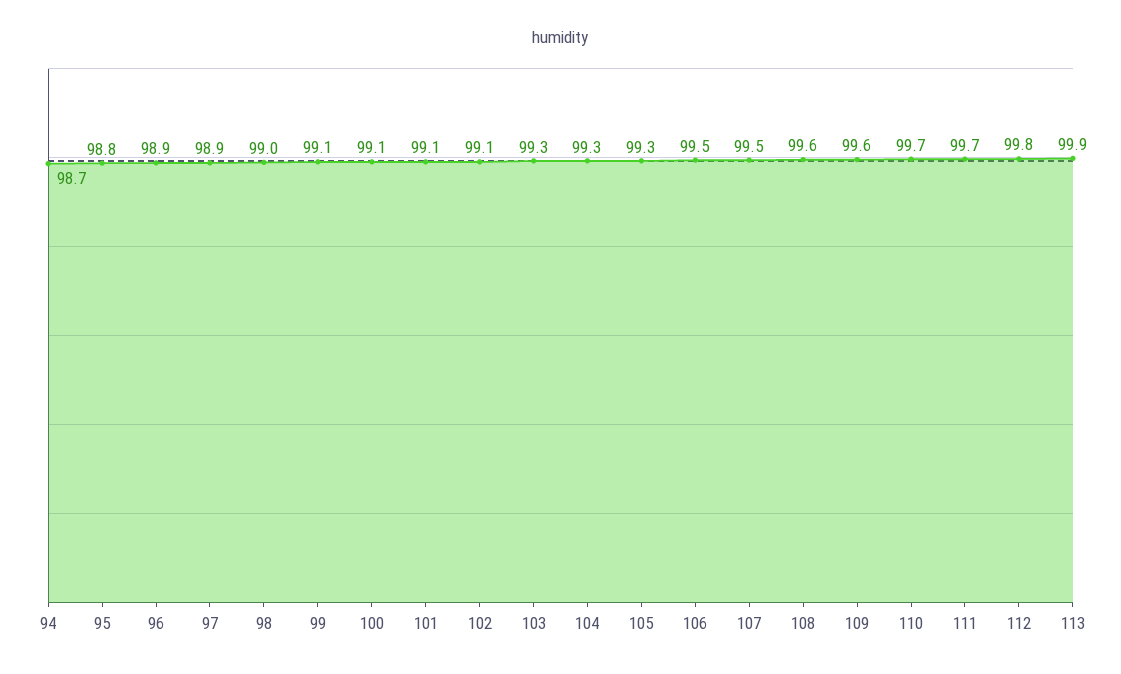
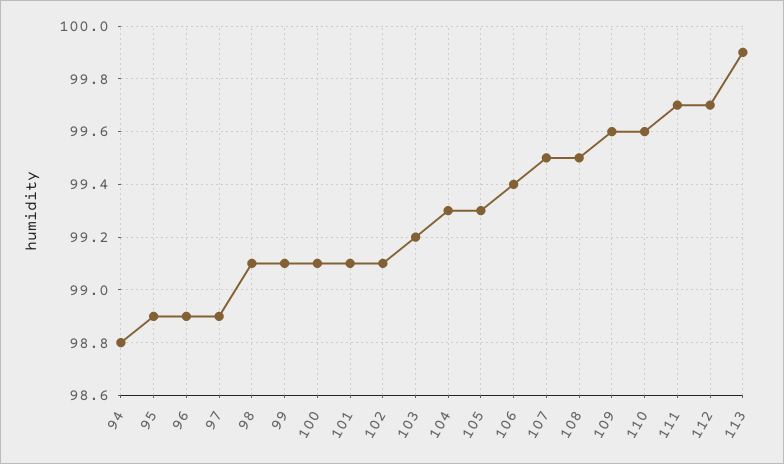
  {
-   "94": 98.7,
+   "94": 98.8,
-   "95": 98.8,
+   "95": 98.9,
    "96": 98.9,
    "97": 98.9,
-   "98": 99,
+   "98": 99.1,
    "99": 99.1,
    "100": 99.1,
    "101": 99.1,
    "102": 99.1,
-   "103": 99.3,
+   "103": 99.2,
    "104": 99.3,
    "105": 99.3,
-   "106": 99.5,
+   "106": 99.4,
    "107": 99.5,
-   "108": 99.6,
+   "108": 99.5,
    "109": 99.6,
-   "110": 99.7,
+   "110": 99.6,
    "111": 99.7,
-   "112": 99.8,
+   "112": 99.7,
    "113": 99.9
  }

